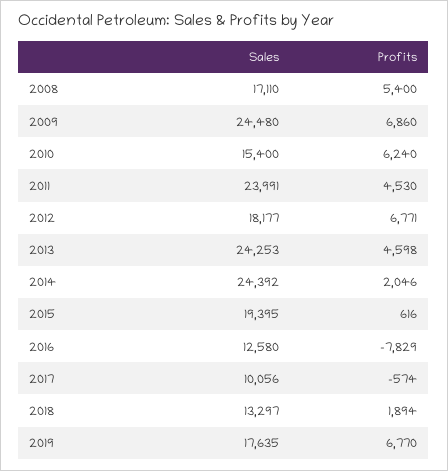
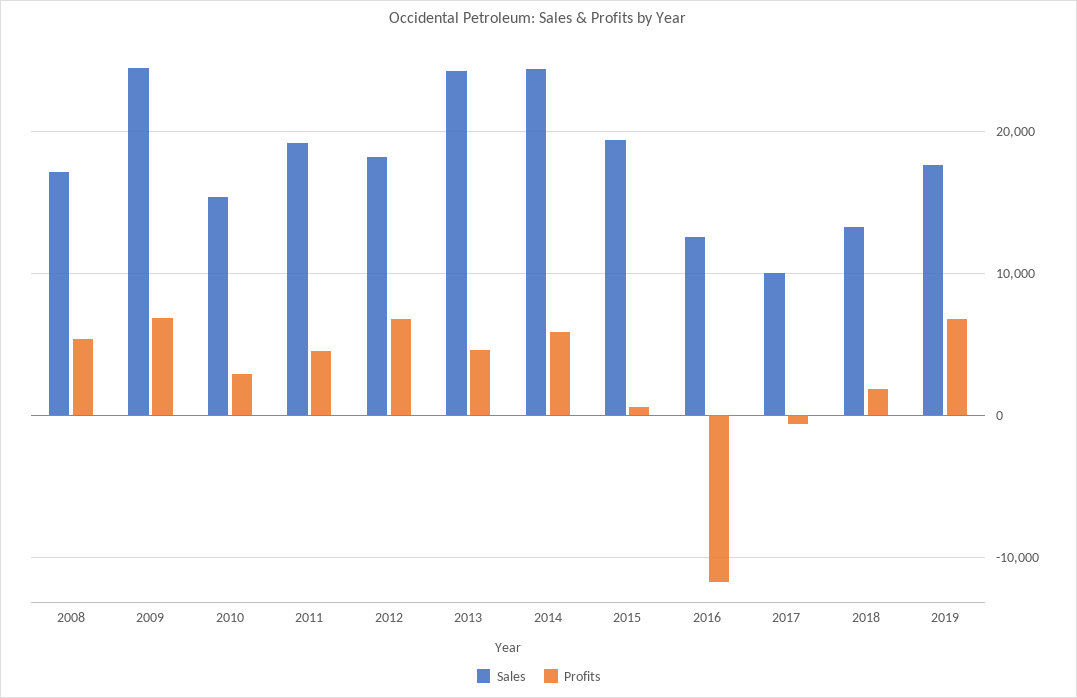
  {
    "Sales": {
      "2008": 17110,
      "2009": 24480,
      "2010": 15400,
-     "2011": 23991,
+     "2011": 19000,
      "2012": 18177,
      "2013": 24253,
      "2014": 24392,
      "2015": 19395,
      "2016": 12580,
      "2017": 10056,
      "2018": 13297,
      "2019": 17635
    },
    "Profits": {
      "2008": 5400,
      "2009": 6860,
-     "2010": 6240,
+     "2010": 3000,
      "2011": 4530,
      "2012": 6771,
      "2013": 4598,
-     "2014": 2046,
+     "2014": 6000,
      "2015": 616,
-     "2016": -7829,
+     "2016": -12000,
      "2017": -574,
      "2018": 1894,
      "2019": 6770
    }
  }

